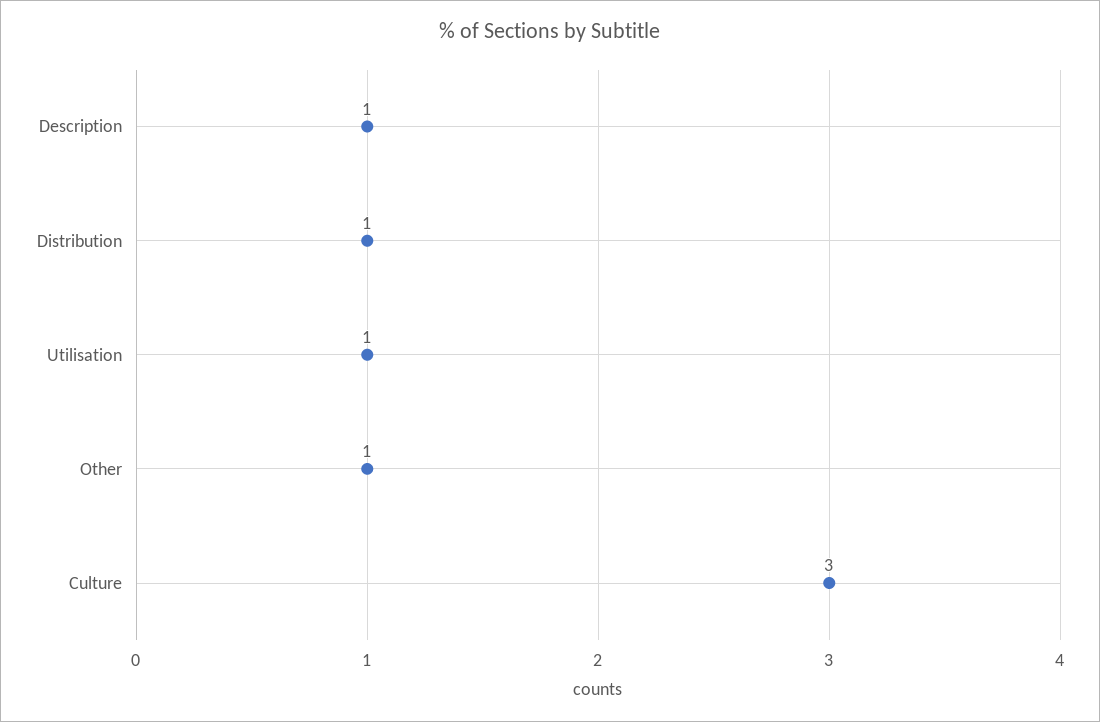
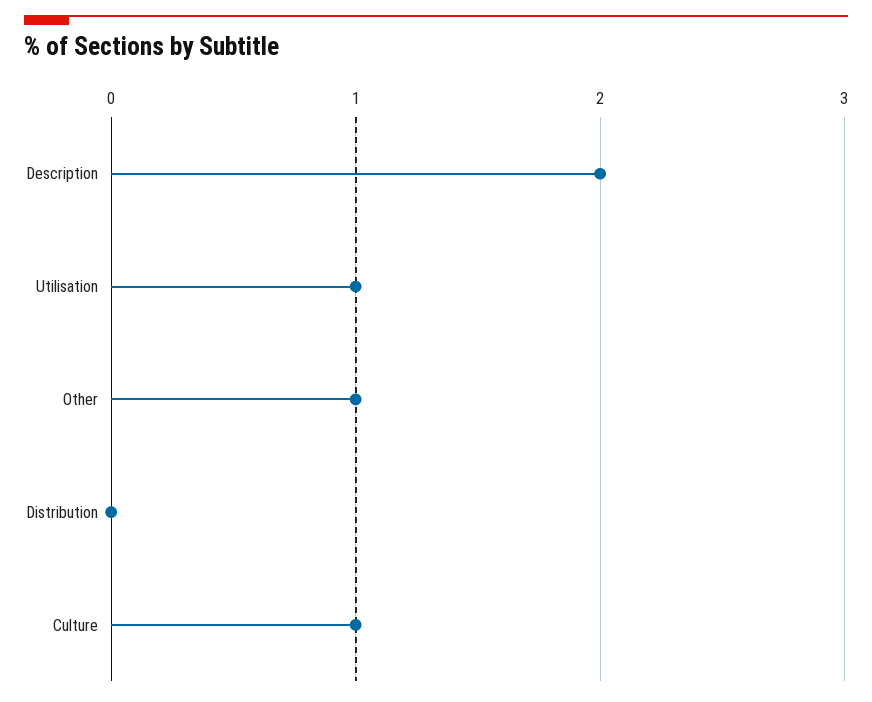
  {
-   "Description": 1,
+   "Description": 2,
-   "Distribution": 1,
+   "Distribution": 0,
    "Utilisation": 1,
    "Other": 1,
-   "Culture": 3
+   "Culture": 1
  }

